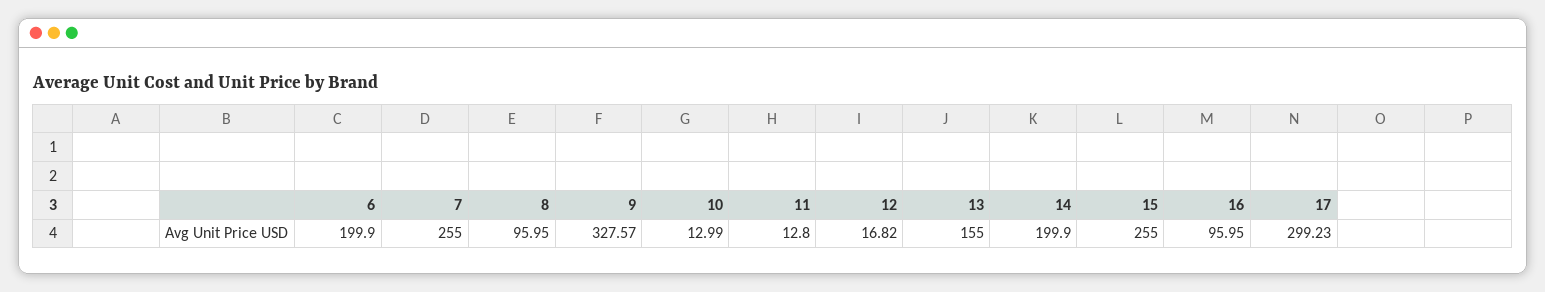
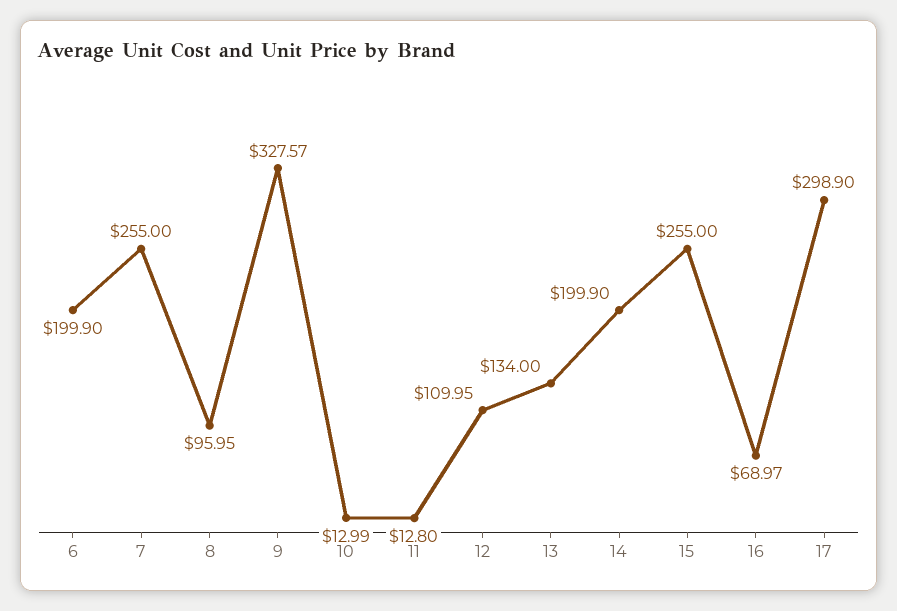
  {
    "6": 199.9,
    "7": 255,
    "8": 95.95,
    "9": 327.57,
    "10": 12.99,
    "11": 12.8,
-   "12": 16.82,
+   "12": 109.95,
-   "13": 155,
+   "13": 134,
    "14": 199.9,
    "15": 255,
-   "16": 95.95,
+   "16": 68.97,
-   "17": 299.23
+   "17": 298.9
  }

